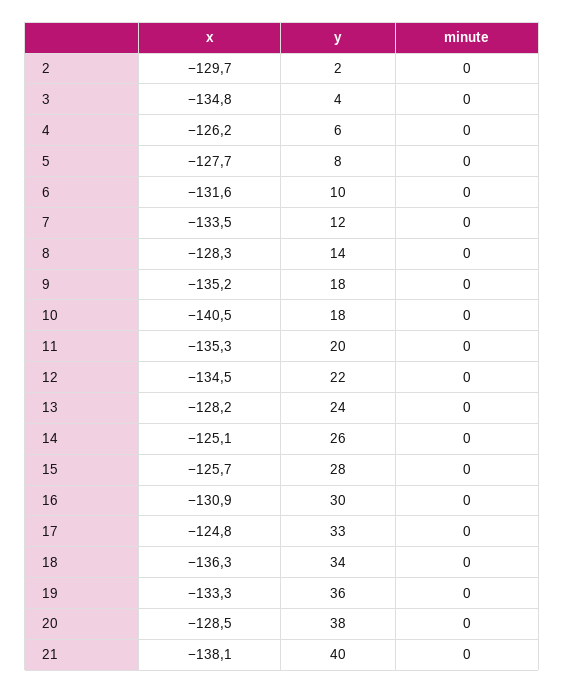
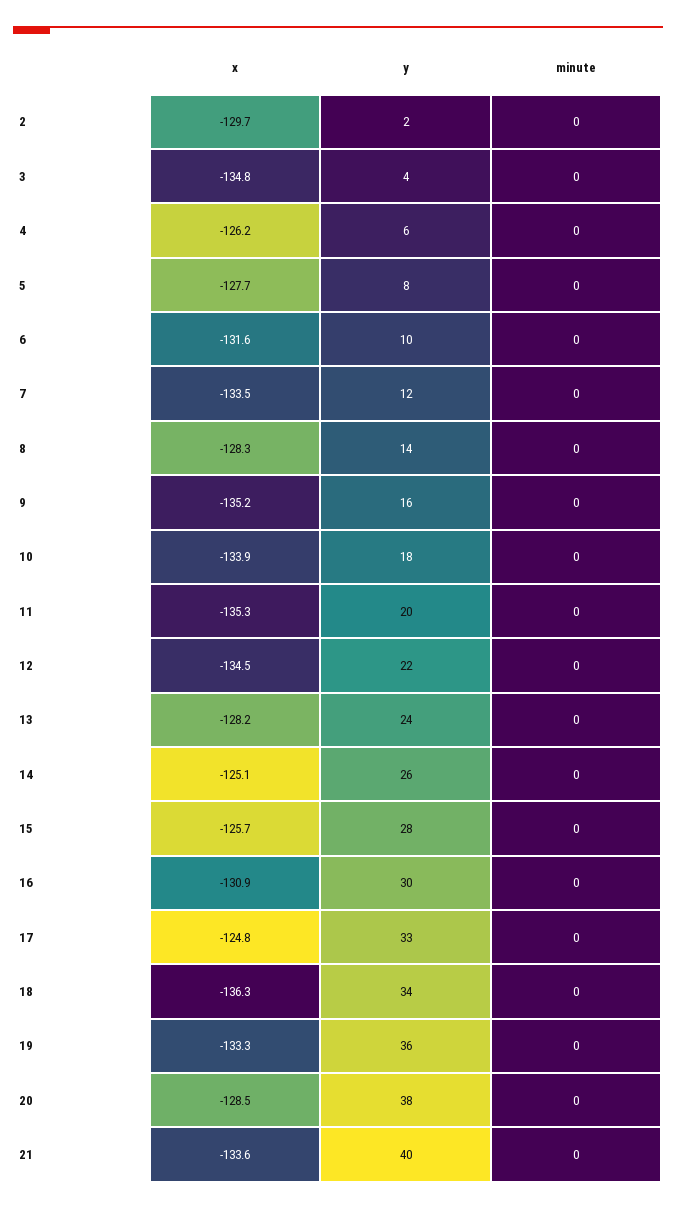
  {
    "x": {
      "2": -129.7,
      "3": -134.8,
      "4": -126.2,
      "5": -127.7,
      "6": -131.6,
      "7": -133.5,
      "8": -128.3,
      "9": -135.2,
-     "10": -140.5,
+     "10": -133.9,
      "11": -135.3,
      "12": -134.5,
      "13": -128.2,
      "14": -125.1,
      "15": -125.7,
      "16": -130.9,
      "17": -124.8,
      "18": -136.3,
      "19": -133.3,
      "20": -128.5,
-     "21": -138.1
+     "21": -133.6
    },
    "y": {
      "2": 2,
      "3": 4,
      "4": 6,
      "5": 8,
      "6": 10,
      "7": 12,
      "8": 14,
-     "9": 18,
+     "9": 16,
      "10": 18,
      "11": 20,
      "12": 22,
      "13": 24,
      "14": 26,
      "15": 28,
      "16": 30,
      "17": 33,
      "18": 34,
      "19": 36,
      "20": 38,
      "21": 40
    },
    "minute": {
      "2": 0,
      "3": 0,
      "4": 0,
      "5": 0,
      "6": 0,
      "7": 0,
      "8": 0,
      "9": 0,
      "10": 0,
      "11": 0,
      "12": 0,
      "13": 0,
      "14": 0,
      "15": 0,
      "16": 0,
      "17": 0,
      "18": 0,
      "19": 0,
      "20": 0,
      "21": 0
    }
  }

